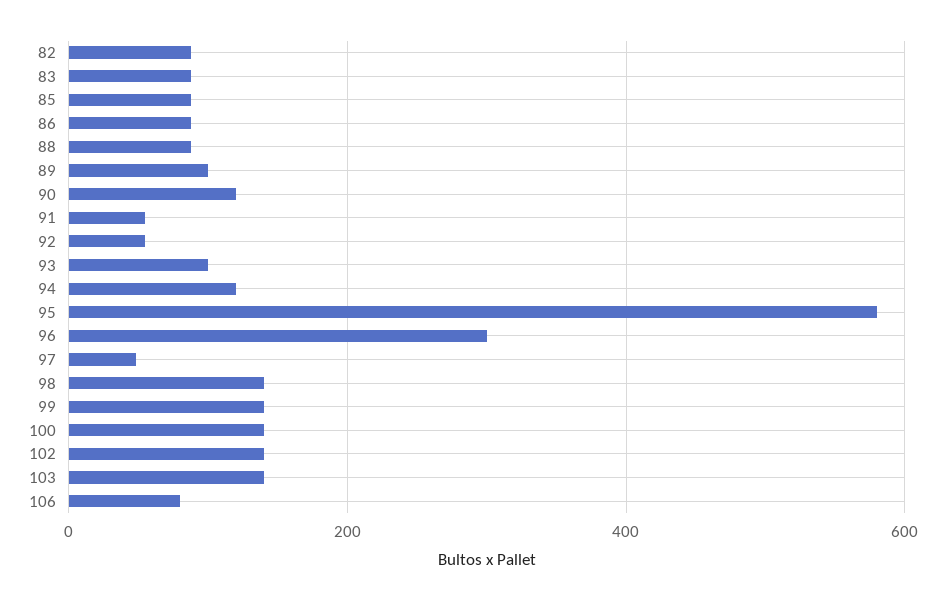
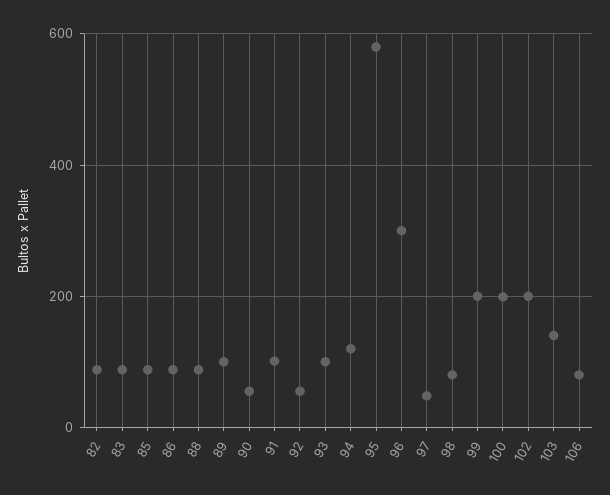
  {
    "82": 80,
    "83": 80,
    "85": 80,
    "86": 80,
    "88": 80,
    "89": 100,
-   "90": 120,
+   "90": 60,
-   "91": 60,
+   "91": 100,
    "92": 60,
    "93": 100,
    "94": 120,
    "95": 580,
    "96": 300,
    "97": 40,
-   "98": 140,
+   "98": 80,
-   "99": 140,
+   "99": 200,
-   "100": 140,
+   "100": 200,
-   "102": 140,
+   "102": 200,
    "103": 140,
    "106": 80
  }

